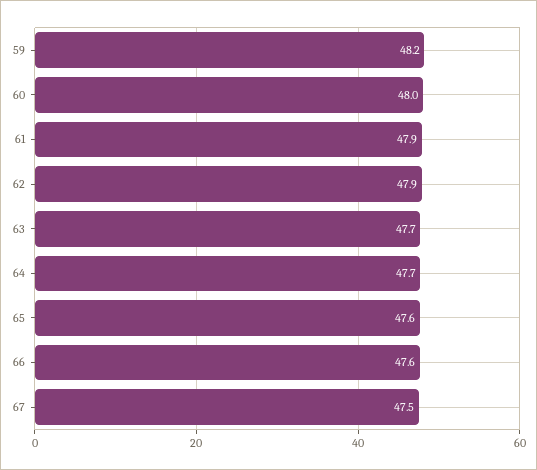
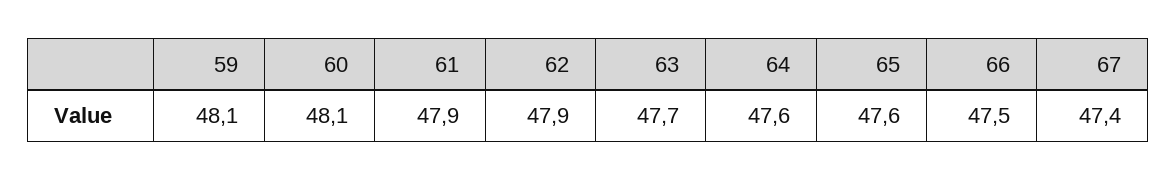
  {
-   "59": 48.2,
+   "59": 48.1,
-   "60": 48,
+   "60": 48.1,
    "61": 47.9,
    "62": 47.9,
    "63": 47.7,
-   "64": 47.7,
+   "64": 47.6,
    "65": 47.6,
-   "66": 47.6,
+   "66": 47.5,
-   "67": 47.5
+   "67": 47.4
  }

